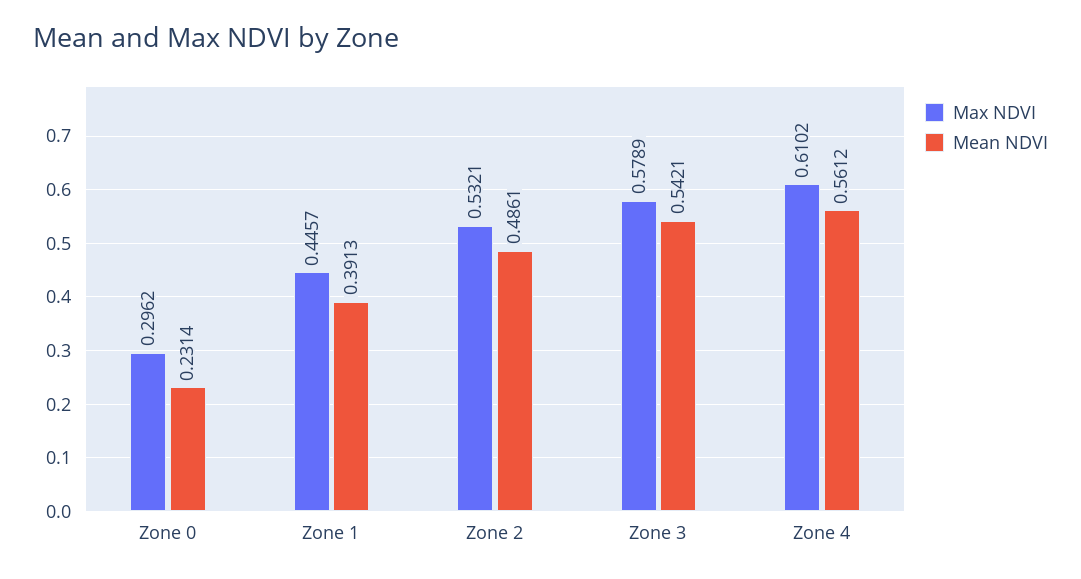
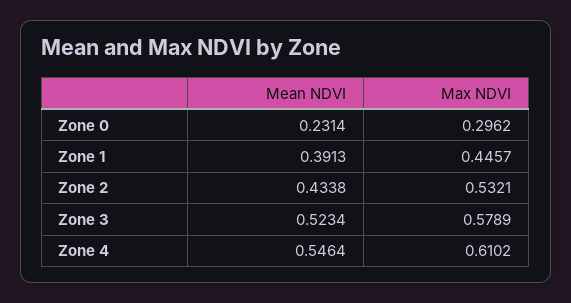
  {
    "Max NDVI": {
      "Zone 0": 0.2962,
      "Zone 1": 0.4457,
      "Zone 2": 0.5321,
      "Zone 3": 0.5789,
      "Zone 4": 0.6102
    },
    "Mean NDVI": {
      "Zone 0": 0.2314,
      "Zone 1": 0.3913,
-     "Zone 2": 0.4861,
+     "Zone 2": 0.4338,
-     "Zone 3": 0.5421,
+     "Zone 3": 0.5234,
-     "Zone 4": 0.5612
+     "Zone 4": 0.5464
    }
  }

